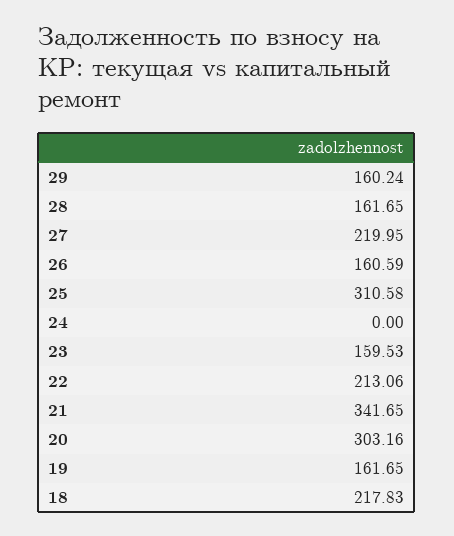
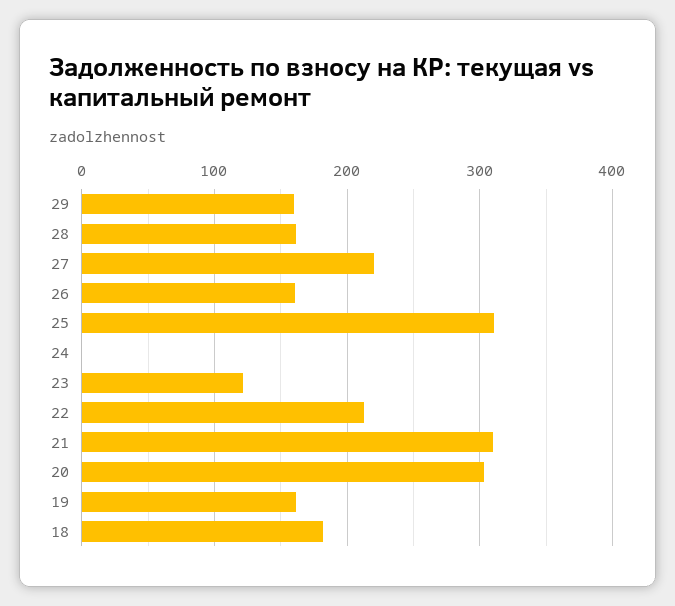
  {
    "29": 160.24,
    "28": 161.65,
    "27": 219.95,
    "26": 160.59,
    "25": 310.58,
    "24": 0,
-   "23": 159.53,
+   "23": 120,
    "22": 213.06,
-   "21": 341.65,
+   "21": 310,
    "20": 303.16,
    "19": 161.65,
-   "18": 217.83
+   "18": 180
  }

